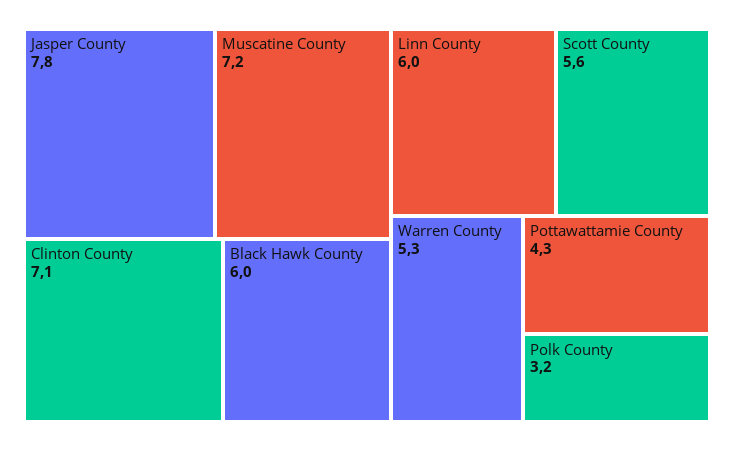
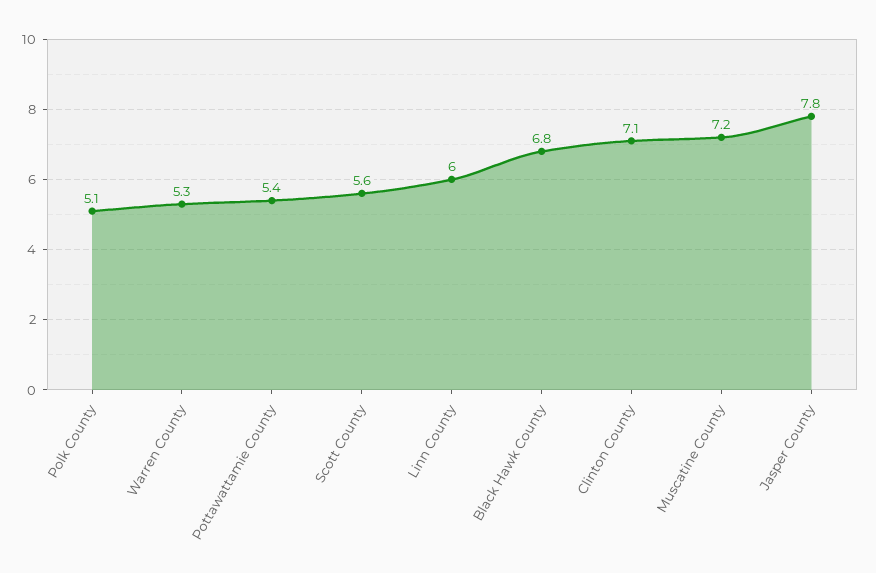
  {
    "Jasper County": 7.8,
    "Muscatine County": 7.2,
    "Clinton County": 7.1,
-   "Black Hawk County": 6,
+   "Black Hawk County": 6.8,
    "Linn County": 6,
    "Scott County": 5.6,
    "Warren County": 5.3,
-   "Pottawattamie County": 4.3,
+   "Pottawattamie County": 5.4,
-   "Polk County": 3.2
+   "Polk County": 5.1
  }

